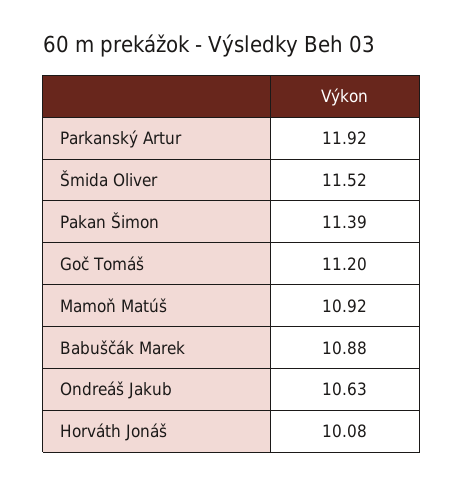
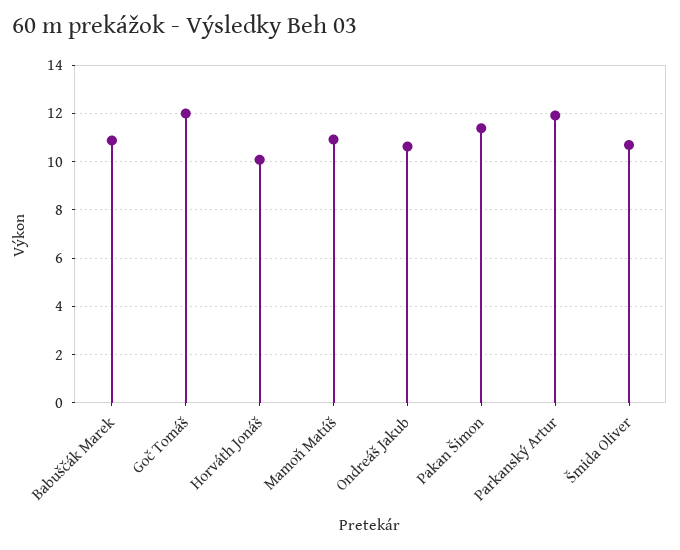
  {
    "Parkanský Artur": 11.92,
-   "Šmida Oliver": 11.52,
+   "Šmida Oliver": 10.75,
    "Pakan Šimon": 11.39,
-   "Goč Tomáš": 11.2,
+   "Goč Tomáš": 12,
    "Mamoň Matúš": 10.92,
    "Babuščák Marek": 10.88,
    "Ondreáš Jakub": 10.63,
    "Horváth Jonáš": 10.08
  }

